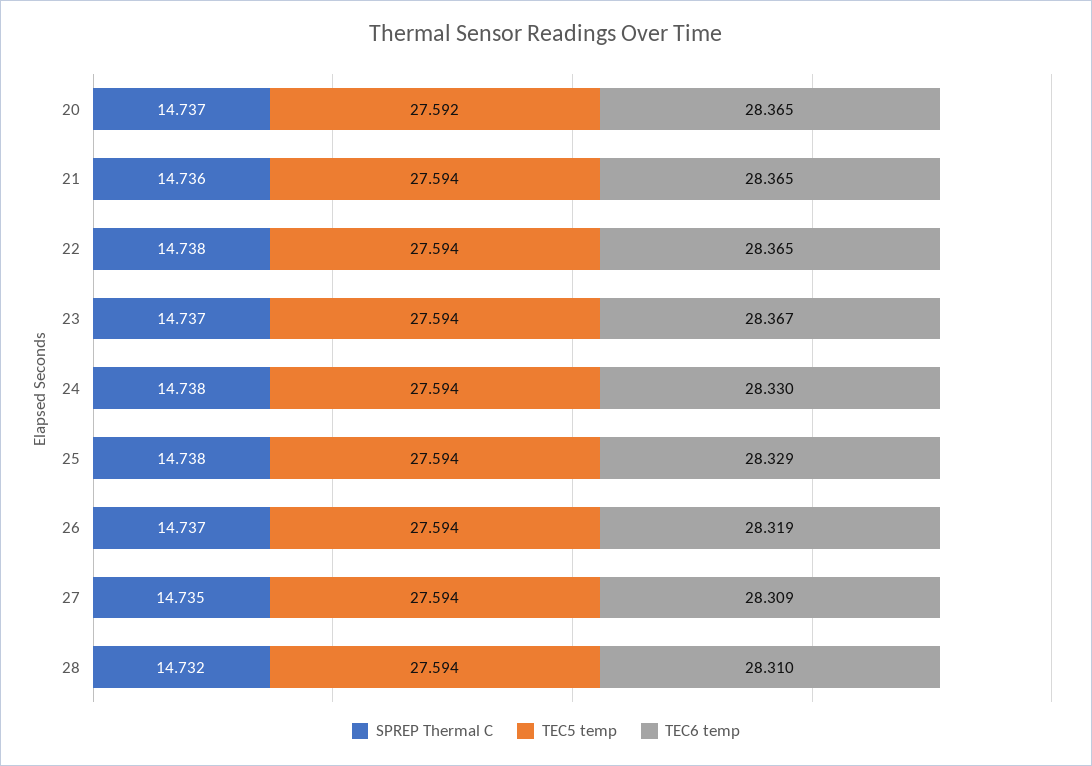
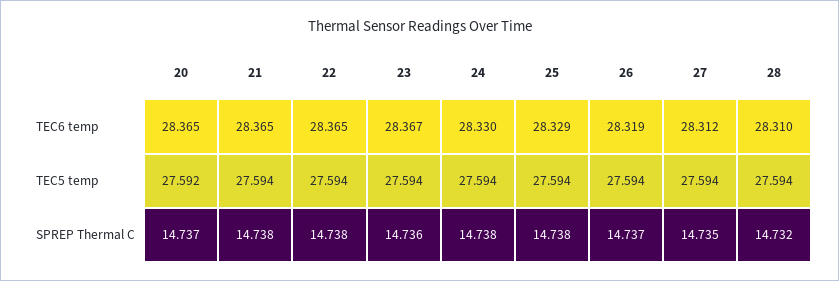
  {
    "SPREP Thermal C": {
      "20": 14.737,
-     "21": 14.736,
+     "21": 14.738,
      "22": 14.738,
-     "23": 14.737,
+     "23": 14.736,
      "24": 14.738,
      "25": 14.738,
      "26": 14.737,
      "27": 14.735,
      "28": 14.732
    },
    "TEC5 temp": {
      "20": 27.592,
      "21": 27.594,
      "22": 27.594,
      "23": 27.594,
      "24": 27.594,
      "25": 27.594,
      "26": 27.594,
      "27": 27.594,
      "28": 27.594
    },
    "TEC6 temp": {
      "20": 28.365,
      "21": 28.365,
      "22": 28.365,
      "23": 28.367,
      "24": 28.33,
      "25": 28.329,
      "26": 28.319,
-     "27": 28.309,
+     "27": 28.312,
      "28": 28.31
    }
  }

